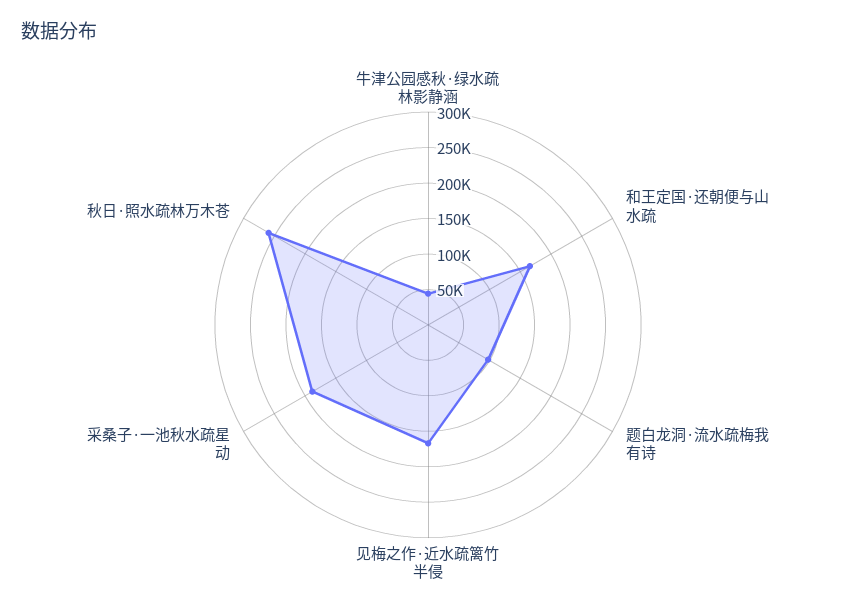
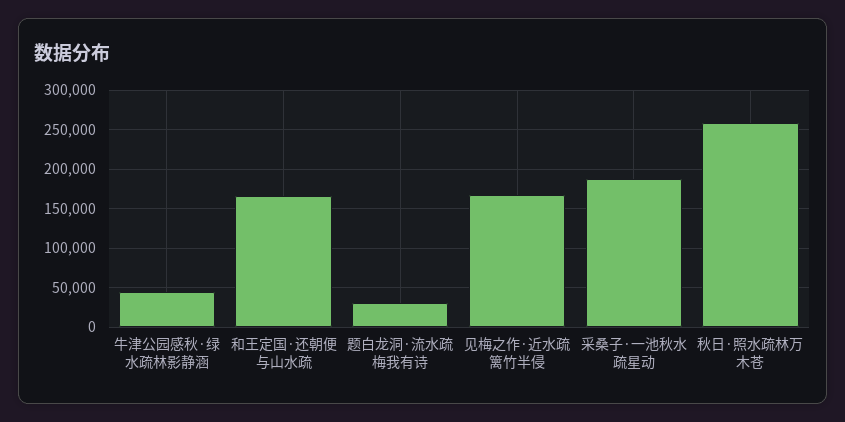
  {
    "牛津公园感秋·绿水疏林影静涵": 40000,
    "和王定国·还朝便与山水疏": 170000,
-   "题白龙洞·流水疏梅我有诗": 100000,
+   "题白龙洞·流水疏梅我有诗": 30000,
    "见梅之作·近水疏篱竹半侵": 170000,
    "采桑子·一池秋水疏星动": 190000,
    "秋日·照水疏林万木苍": 260000
  }

